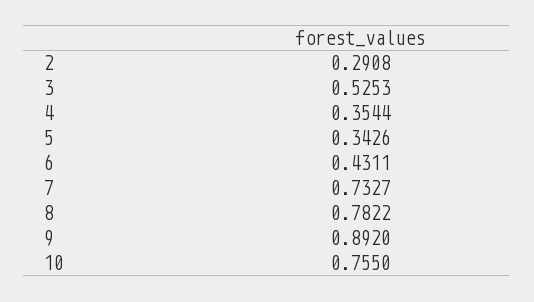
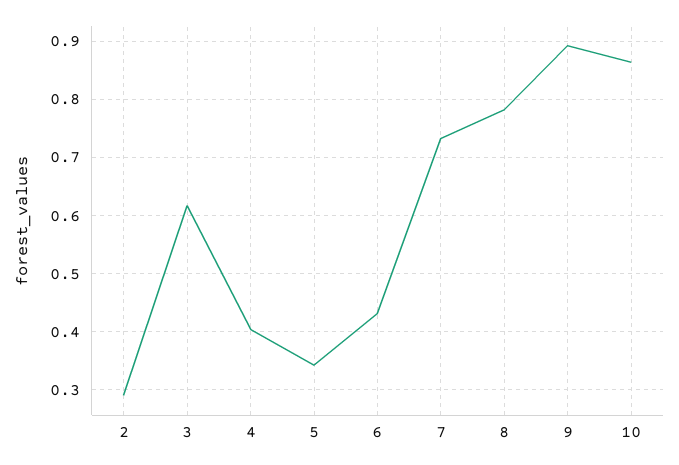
  {
    "2": 0.2908,
-   "3": 0.5253,
+   "3": 0.62,
-   "4": 0.3544,
+   "4": 0.4,
    "5": 0.3426,
    "6": 0.4311,
    "7": 0.7327,
    "8": 0.7822,
    "9": 0.892,
-   "10": 0.755
+   "10": 0.86
  }

